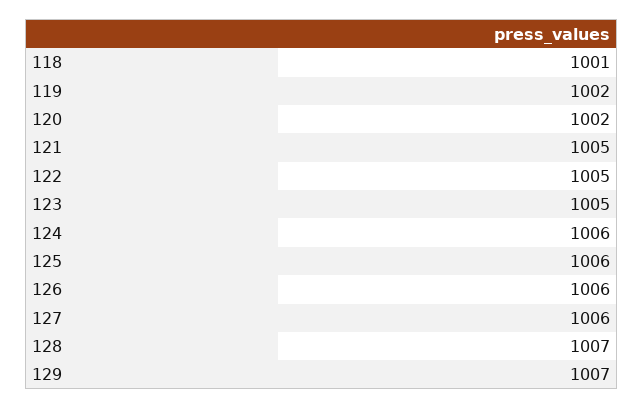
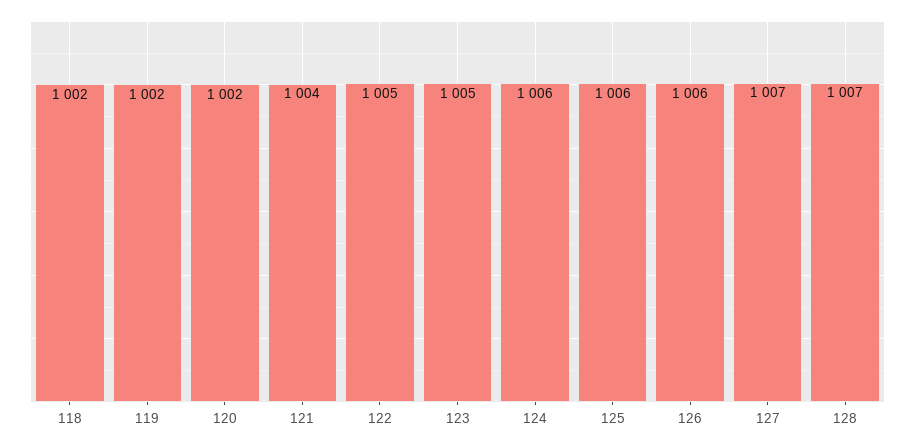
  {
-   "118": 1001,
+   "118": 1002,
    "119": 1002,
    "120": 1002,
-   "121": 1005,
+   "121": 1004,
    "122": 1005,
    "123": 1005,
    "124": 1006,
    "125": 1006,
    "126": 1006,
-   "127": 1006,
+   "127": 1007,
-   "128": 1007,
+   "128": 1007
-   "129": 1007
  }

